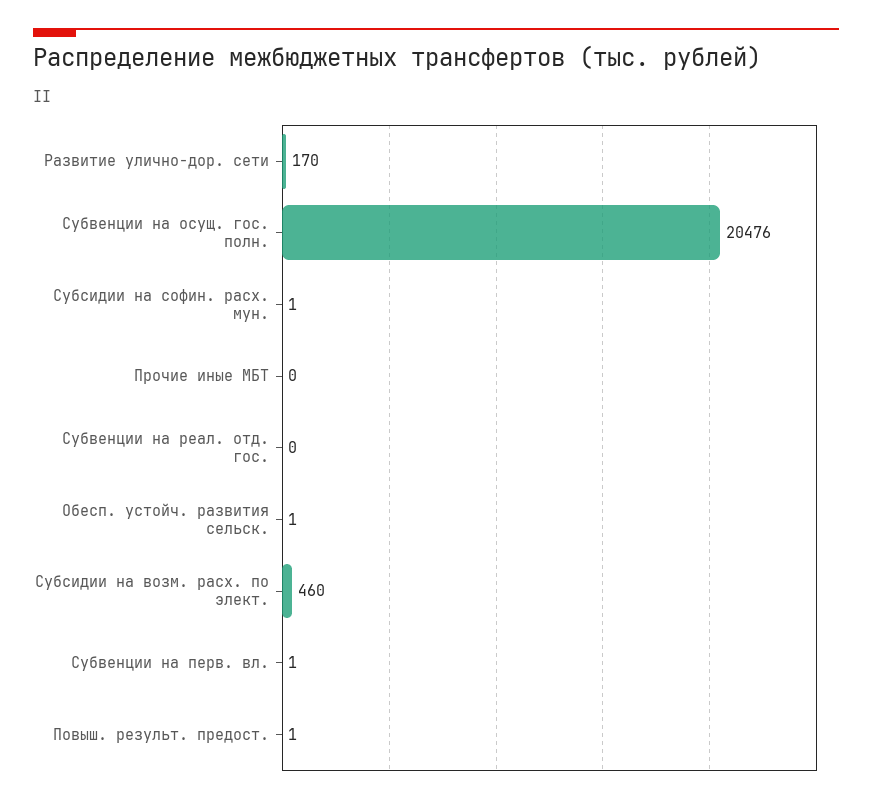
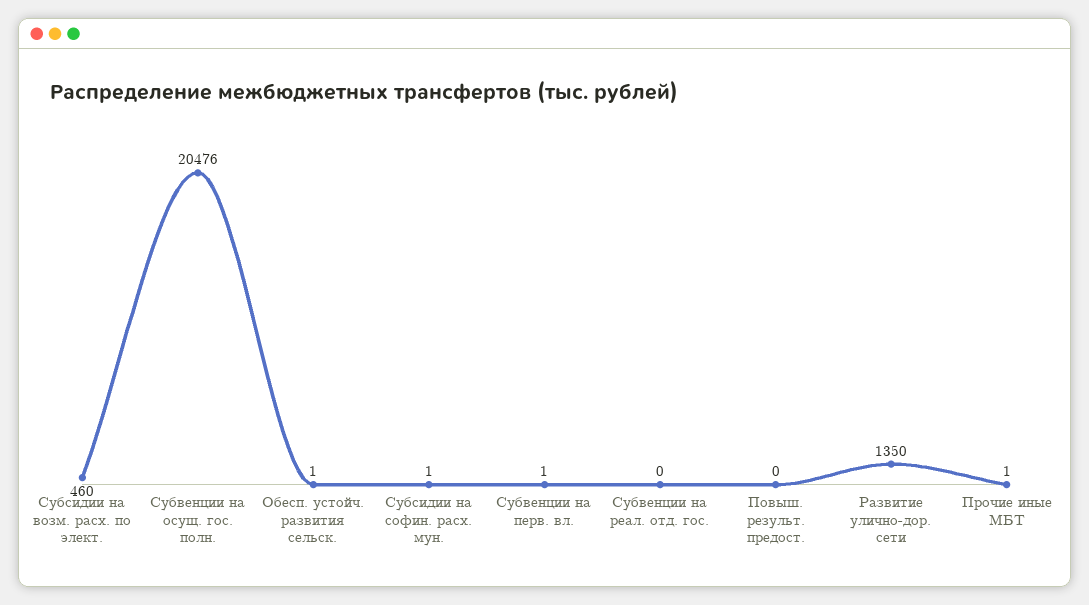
  {
-   "Развитие улично-дор. сети": 170,
+   "Развитие улично-дор. сети": 1350,
    "Субвенции на осущ. гос. полн.": 20476,
    "Субсидии на софин. расх. мун.": 1,
-   "Прочие иные МБТ": 0,
+   "Прочие иные МБТ": 1,
    "Субвенции на реал. отд. гос.": 0,
    "Обесп. устойч. развития сельск.": 1,
    "Субсидии на возм. расх. по элект.": 460,
    "Субвенции на перв. вл.": 1,
-   "Повыш. результ. предост.": 1
+   "Повыш. результ. предост.": 0
  }

